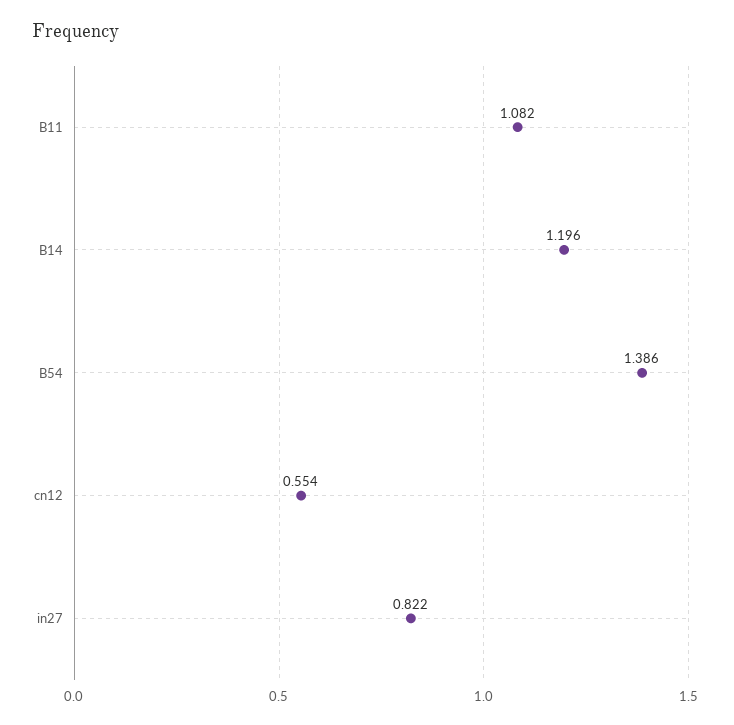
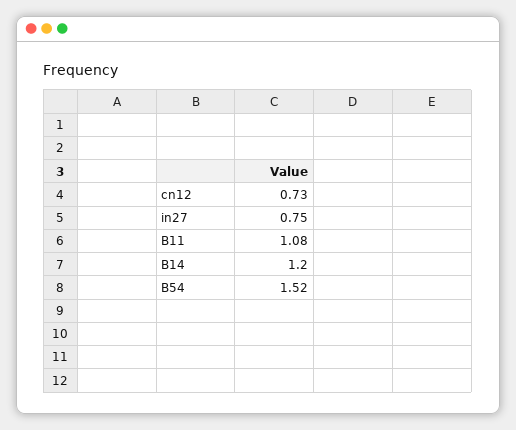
  {
    "B11": 1.082,
    "B14": 1.196,
-   "B54": 1.386,
+   "B54": 1.52,
-   "cn12": 0.554,
+   "cn12": 0.73,
-   "in27": 0.822
+   "in27": 0.75
  }

